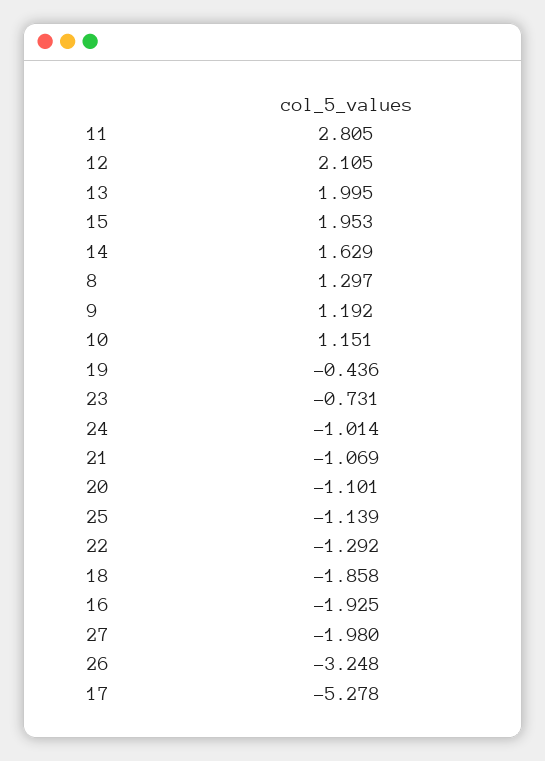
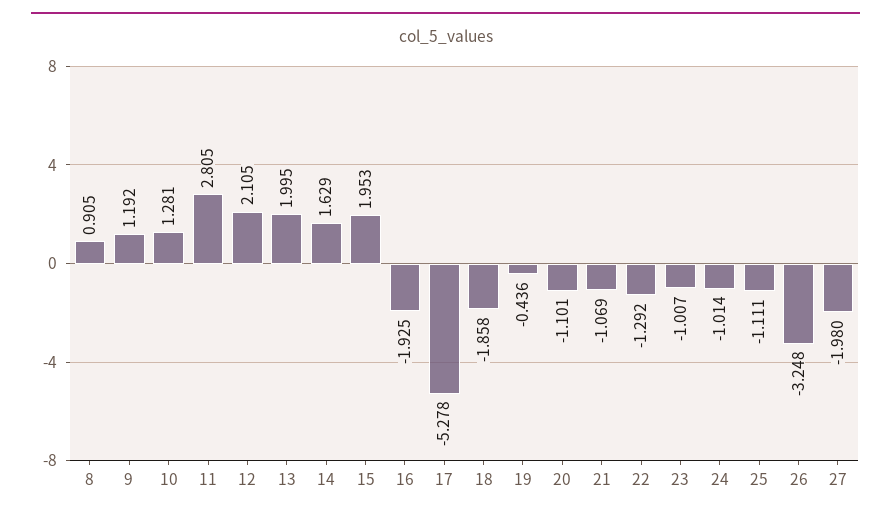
  {
    "11": 2.805,
    "12": 2.105,
    "13": 1.995,
    "15": 1.953,
    "14": 1.629,
-   "8": 1.297,
+   "8": 0.905,
    "9": 1.192,
-   "10": 1.151,
+   "10": 1.281,
    "19": -0.436,
-   "23": -0.731,
+   "23": -1.007,
    "24": -1.014,
    "21": -1.069,
    "20": -1.101,
-   "25": -1.139,
+   "25": -1.111,
    "22": -1.292,
    "18": -1.858,
    "16": -1.925,
    "27": -1.98,
    "26": -3.248,
    "17": -5.278
  }

